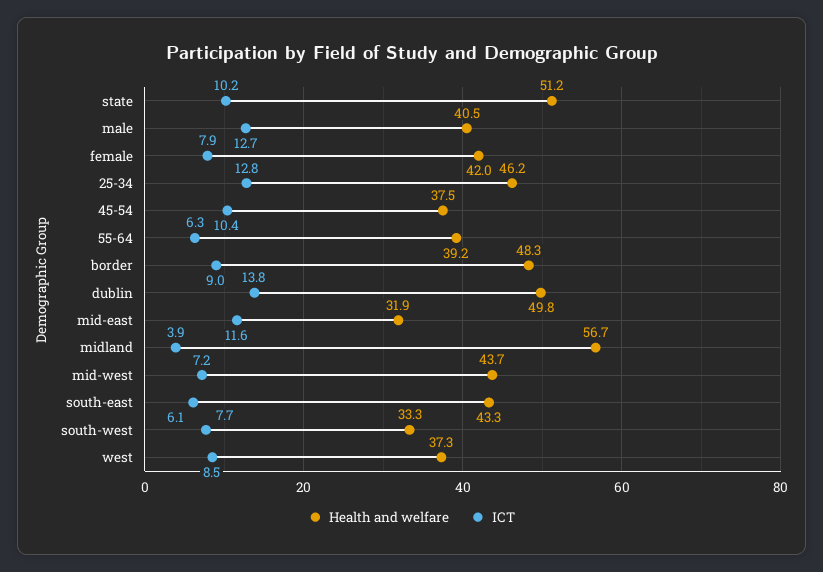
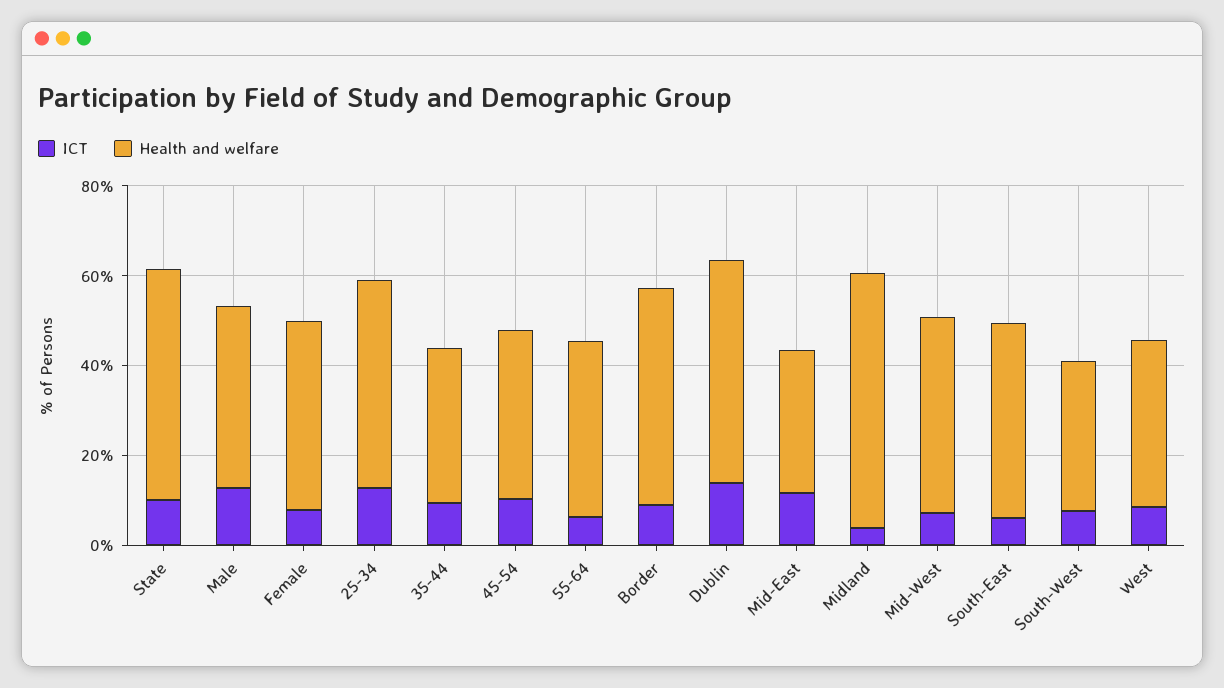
  {
    "Health and welfare": {
      "state": 51.2,
      "male": 40.5,
      "female": 42,
      "25-34": 46.2,
      "45-54": 37.5,
      "55-64": 39.2,
      "border": 48.3,
      "dublin": 49.8,
      "mid-east": 31.9,
      "midland": 56.7,
      "mid-west": 43.7,
      "south-east": 43.3,
      "south-west": 33.3,
-     "west": 37.3
+     "west": 37.3,
+     "35-44": 35
    },
    "ICT": {
      "state": 10.2,
      "male": 12.7,
      "female": 7.9,
      "25-34": 12.8,
      "45-54": 10.4,
      "55-64": 6.3,
      "border": 9,
      "dublin": 13.8,
      "mid-east": 11.6,
      "midland": 3.9,
      "mid-west": 7.2,
      "south-east": 6.1,
      "south-west": 7.7,
-     "west": 8.5
+     "west": 8.5,
+     "35-44": 10
    }
  }

